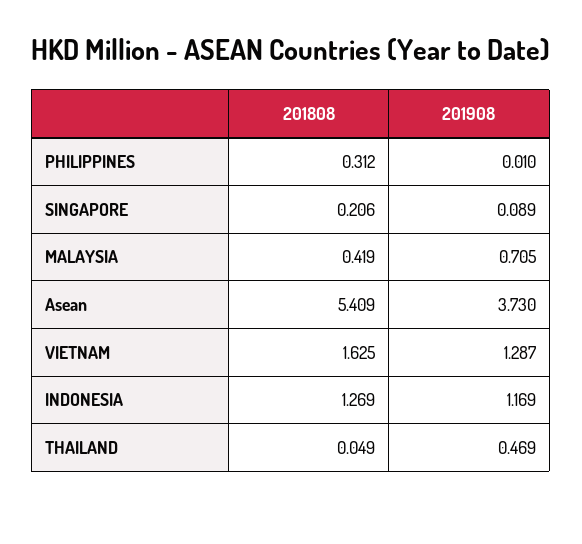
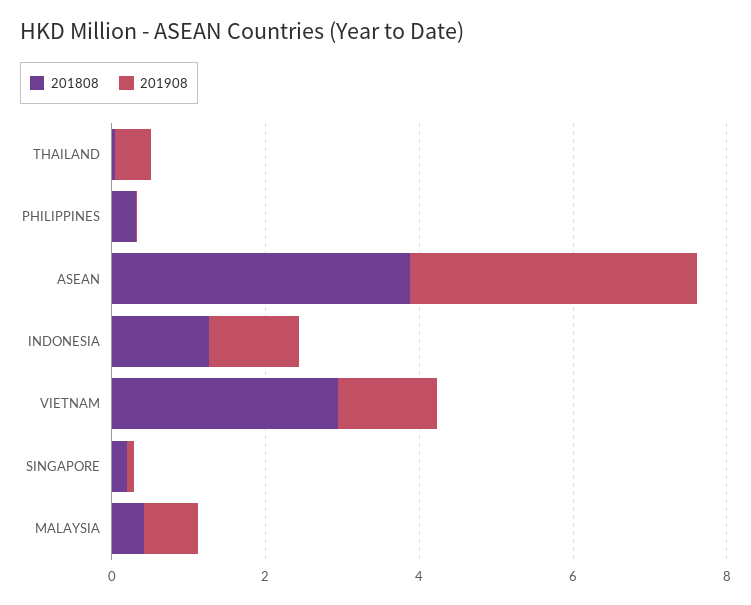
  {
    "201808": {
      "PHILIPPINES": 0.312,
      "SINGAPORE": 0.206,
      "MALAYSIA": 0.419,
-     "Asean": 5.409,
+     "Asean": 4,
-     "VIETNAM": 1.625,
+     "VIETNAM": 3,
      "INDONESIA": 1.269,
      "THAILAND": 0.049
    },
    "201908": {
      "PHILIPPINES": 0.01,
      "SINGAPORE": 0.089,
      "MALAYSIA": 0.705,
      "Asean": 3.73,
      "VIETNAM": 1.287,
      "INDONESIA": 1.169,
      "THAILAND": 0.469
    }
  }

